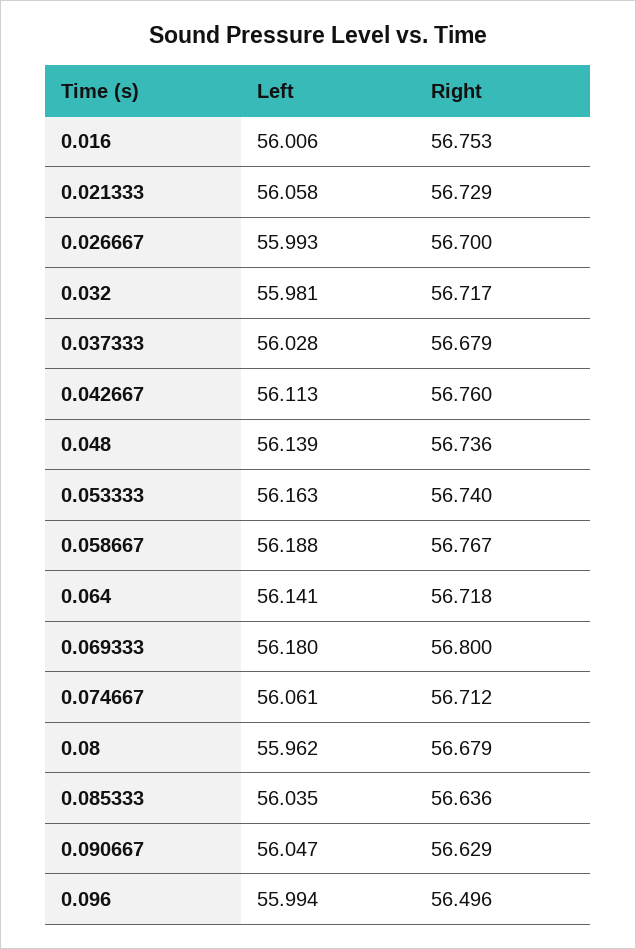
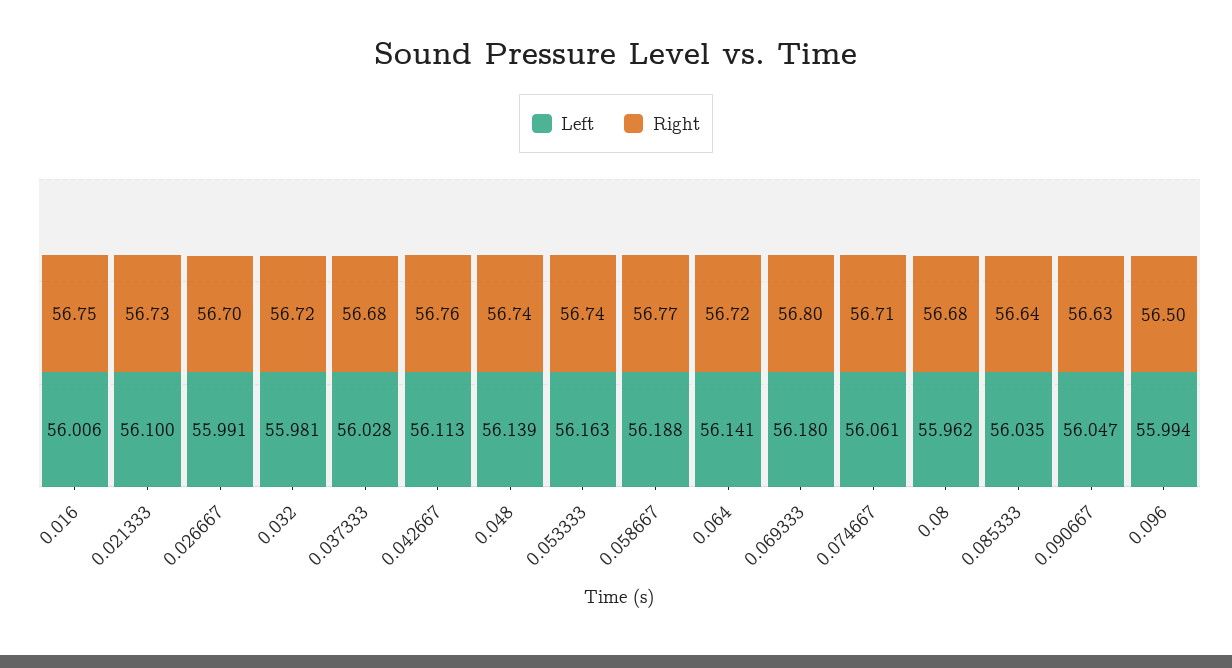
  {
    "Left": {
      "0.016": 56.006,
-     "0.021333": 56.058,
+     "0.021333": 56.1,
-     "0.026667": 55.993,
+     "0.026667": 55.991,
      "0.032": 55.981,
      "0.037333": 56.028,
      "0.042667": 56.113,
      "0.048": 56.139,
      "0.053333": 56.163,
      "0.058667": 56.188,
      "0.064": 56.141,
      "0.069333": 56.18,
      "0.074667": 56.061,
      "0.08": 55.962,
      "0.085333": 56.035,
      "0.090667": 56.047,
      "0.096": 55.994
    },
    "Right": {
      "0.016": 56.753,
      "0.021333": 56.729,
      "0.026667": 56.7,
      "0.032": 56.717,
      "0.037333": 56.679,
      "0.042667": 56.76,
      "0.048": 56.736,
      "0.053333": 56.74,
      "0.058667": 56.767,
      "0.064": 56.718,
      "0.069333": 56.8,
      "0.074667": 56.712,
      "0.08": 56.679,
      "0.085333": 56.636,
      "0.090667": 56.629,
      "0.096": 56.496
    }
  }

